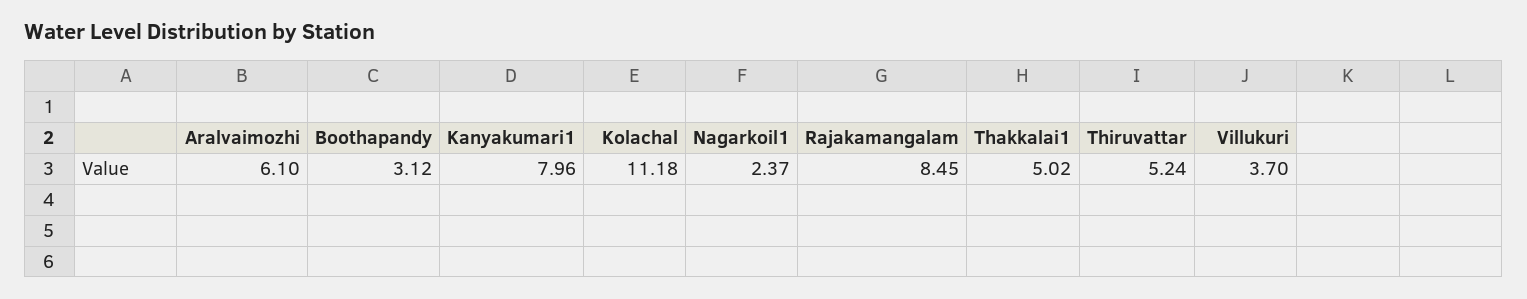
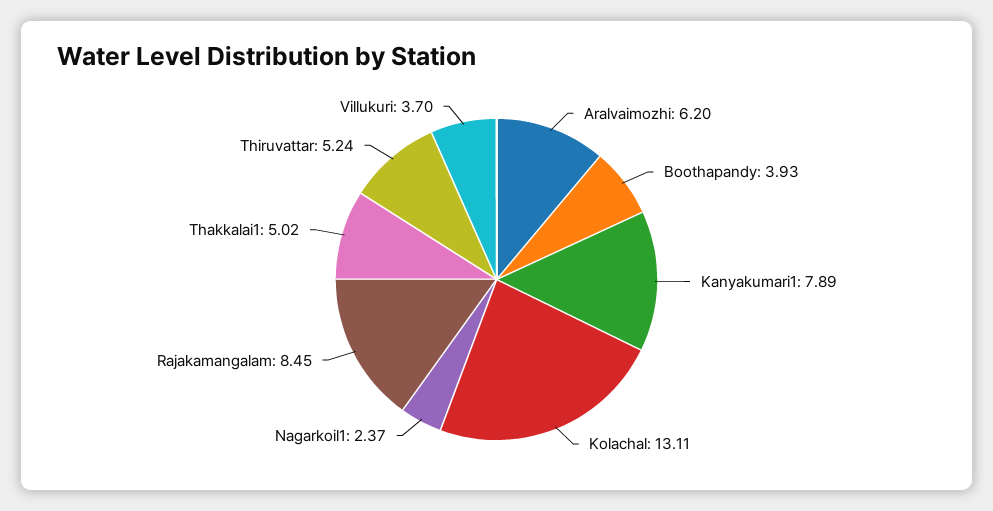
  {
-   "Aralvaimozhi": 6.1,
+   "Aralvaimozhi": 6.2,
-   "Boothapandy": 3.12,
+   "Boothapandy": 3.93,
-   "Kanyakumari1": 7.96,
+   "Kanyakumari1": 7.89,
-   "Kolachal": 11.18,
+   "Kolachal": 13.11,
    "Nagarkoil1": 2.37,
    "Rajakamangalam": 8.45,
    "Thakkalai1": 5.02,
    "Thiruvattar": 5.24,
    "Villukuri": 3.7
  }

